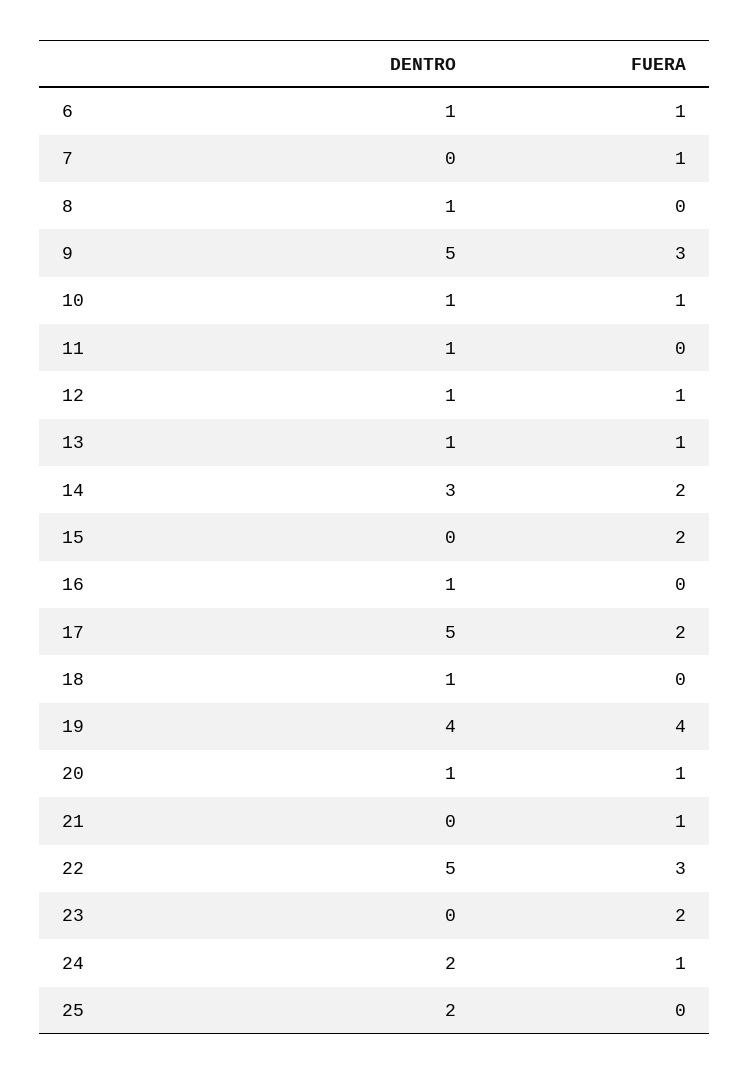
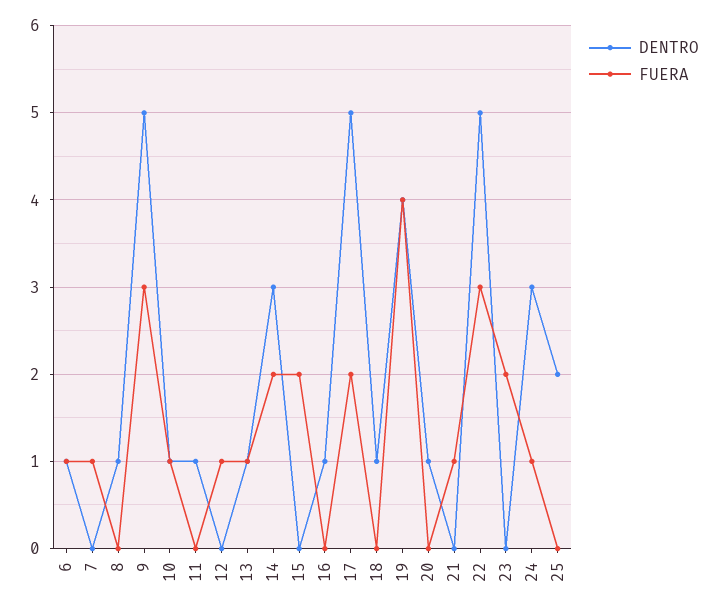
  {
    "DENTRO": {
      "6": 1,
      "7": 0,
      "8": 1,
      "9": 5,
      "10": 1,
      "11": 1,
-     "12": 1,
+     "12": 0,
      "13": 1,
      "14": 3,
      "15": 0,
      "16": 1,
      "17": 5,
      "18": 1,
      "19": 4,
      "20": 1,
      "21": 0,
      "22": 5,
      "23": 0,
-     "24": 2,
+     "24": 3,
      "25": 2
    },
    "FUERA": {
      "6": 1,
      "7": 1,
      "8": 0,
      "9": 3,
      "10": 1,
      "11": 0,
      "12": 1,
      "13": 1,
      "14": 2,
      "15": 2,
      "16": 0,
      "17": 2,
      "18": 0,
      "19": 4,
-     "20": 1,
+     "20": 0,
      "21": 1,
      "22": 3,
      "23": 2,
      "24": 1,
      "25": 0
    }
  }

